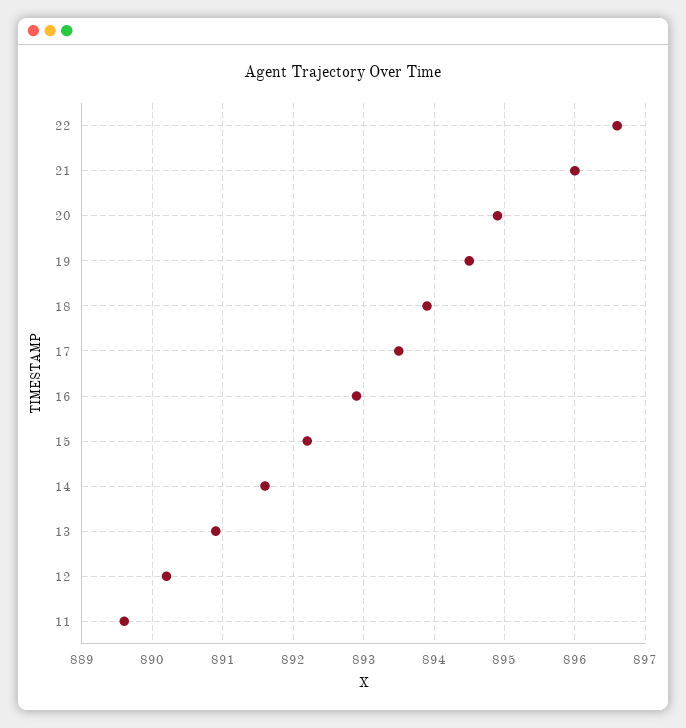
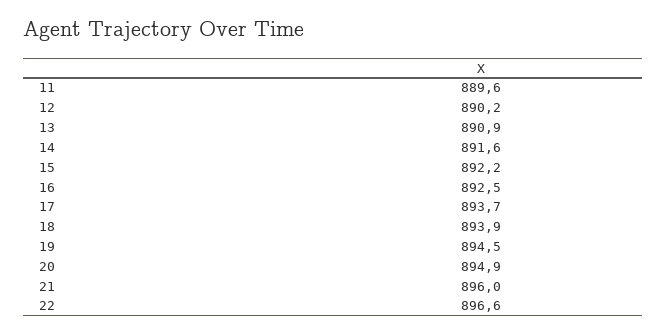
  {
    "22": 896.6,
    "21": 896,
    "20": 894.9,
    "19": 894.5,
    "18": 893.9,
-   "17": 893.5,
+   "17": 893.7,
-   "16": 892.9,
+   "16": 892.5,
    "15": 892.2,
    "14": 891.6,
    "13": 890.9,
    "12": 890.2,
    "11": 889.6
  }

